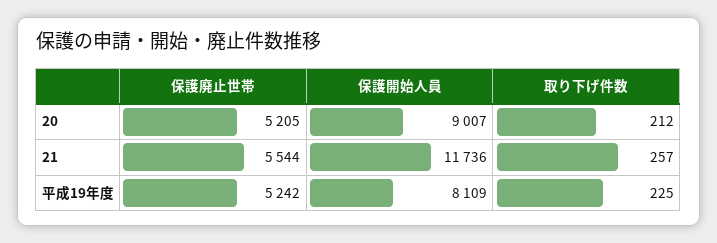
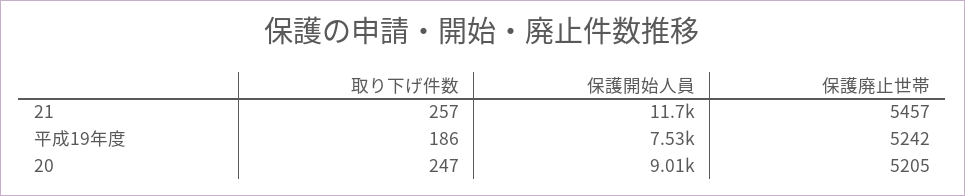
  {
    "保護廃止世帯": {
      "20": 5205,
-     "21": 5544,
+     "21": 5457,
      "平成19年度": 5242
    },
    "保護開始人員": {
      "20": 9007,
      "21": 11736,
-     "平成19年度": 8109
+     "平成19年度": 7530
    },
    "取り下げ件数": {
-     "20": 212,
+     "20": 247,
      "21": 257,
-     "平成19年度": 225
+     "平成19年度": 186
    }
  }

